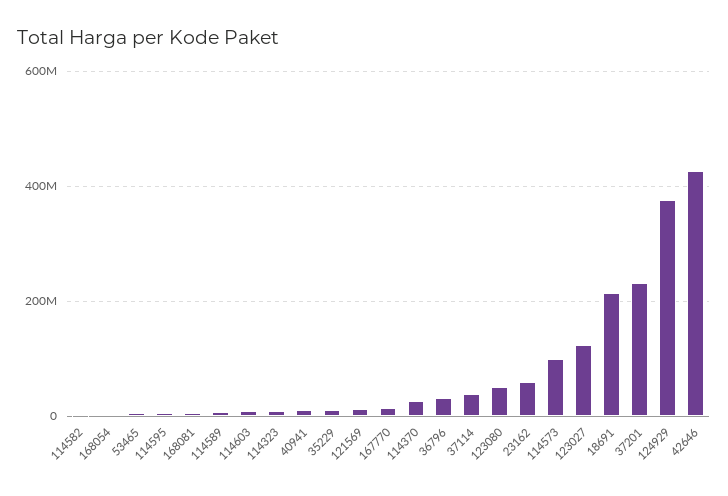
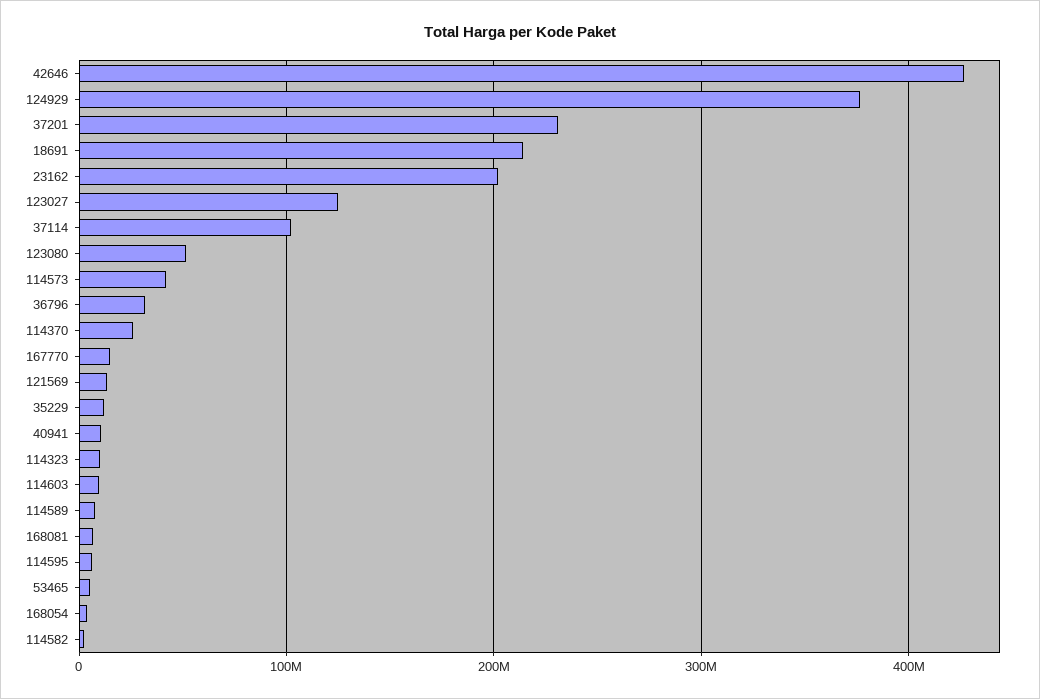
  {
    "114582": 0,
    "168054": 0,
    "53465": 10000000,
    "114595": 10000000,
    "168081": 10000000,
    "114589": 10000000,
    "114603": 10000000,
    "114323": 10000000,
    "40941": 10000000,
    "35229": 10000000,
    "121569": 10000000,
    "167770": 20000000,
    "114370": 30000000,
    "36796": 30000000,
-   "37114": 40000000,
+   "37114": 100000000,
    "123080": 50000000,
-   "23162": 60000000,
+   "23162": 200000000,
-   "114573": 100000000,
+   "114573": 40000000,
    "123027": 120000000,
    "18691": 210000000,
    "37201": 230000000,
    "124929": 380000000,
    "42646": 430000000
  }

